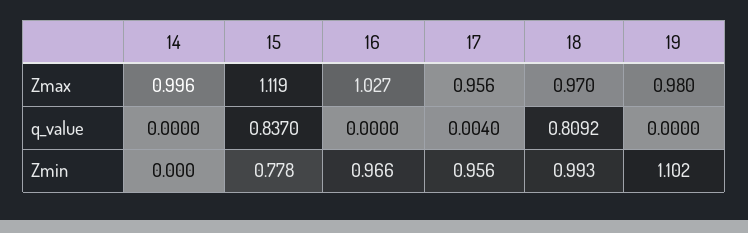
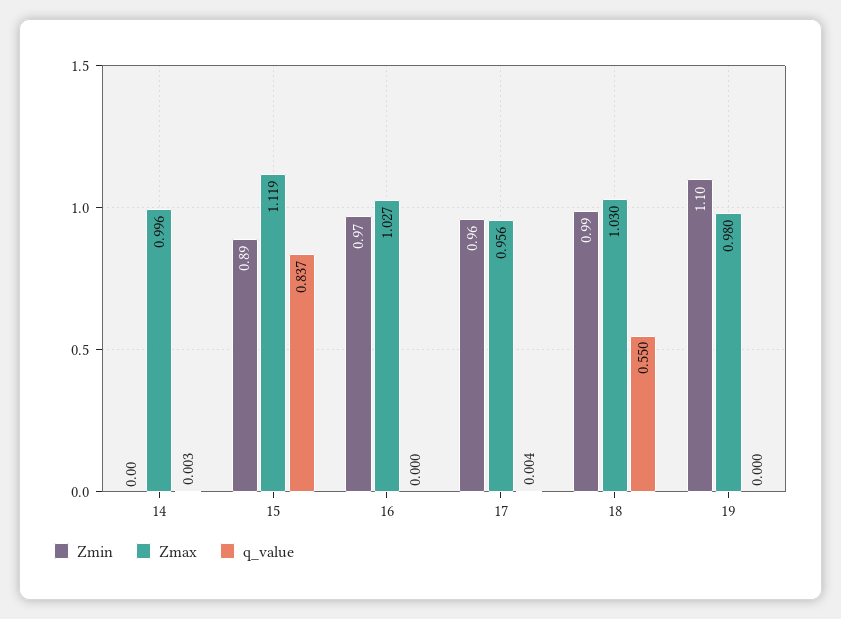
  {
    "Zmax": {
      "14": 0.996,
      "15": 1.119,
      "16": 1.027,
      "17": 0.956,
-     "18": 0.97,
+     "18": 1.03,
      "19": 0.98
    },
    "q_value": {
-     "14": 0,
+     "14": 0.003,
      "15": 0.837,
      "16": 0,
      "17": 0.004,
-     "18": 0.8092,
+     "18": 0.55,
      "19": 0
    },
    "Zmin": {
      "14": 0,
-     "15": 0.778,
+     "15": 0.89,
      "16": 0.966,
      "17": 0.956,
      "18": 0.993,
      "19": 1.102
    }
  }

